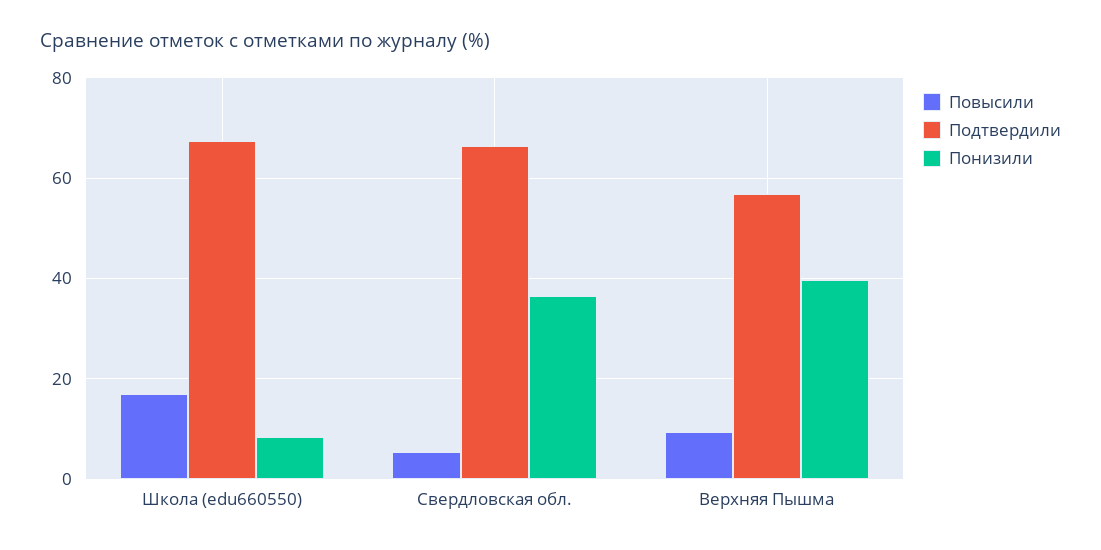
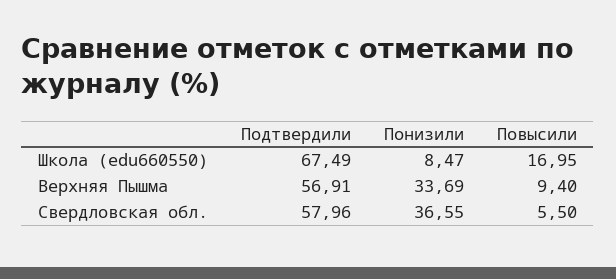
  {
    "Повысили": {
      "Школа (edu660550)": 16.95,
      "Свердловская обл.": 5.5,
      "Верхняя Пышма": 9.4
    },
    "Подтвердили": {
      "Школа (edu660550)": 67.49,
-     "Свердловская обл.": 66,
+     "Свердловская обл.": 57.96,
      "Верхняя Пышма": 56.91
    },
    "Понизили": {
      "Школа (edu660550)": 8.47,
      "Свердловская обл.": 36.55,
-     "Верхняя Пышма": 40
+     "Верхняя Пышма": 33.69
    }
  }

